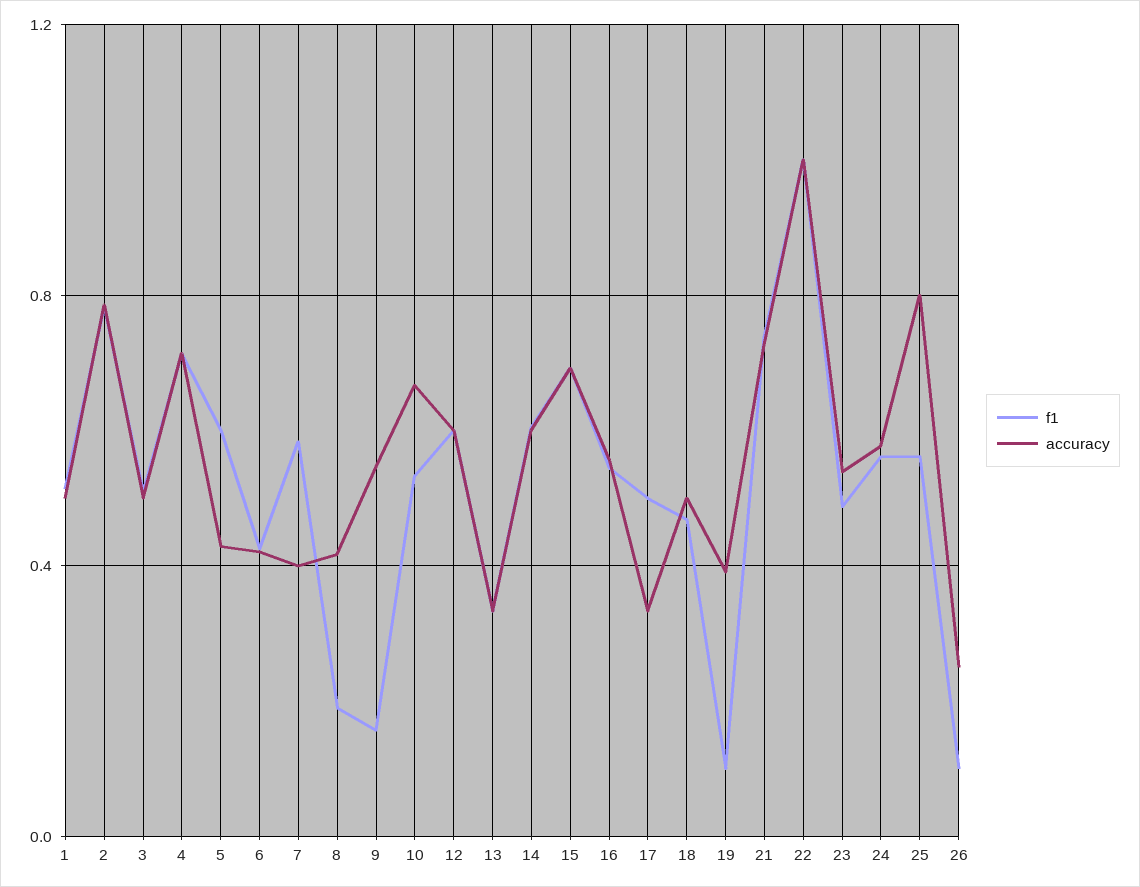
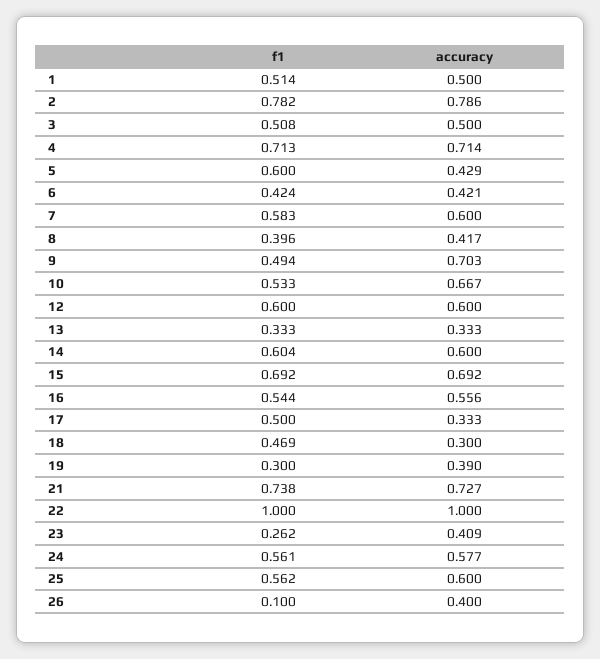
  {
    "f1": {
      "1": 0.514,
      "2": 0.782,
      "3": 0.508,
      "4": 0.713,
      "5": 0.6,
      "6": 0.424,
      "7": 0.583,
-     "8": 0.2,
+     "8": 0.396,
-     "9": 0.15,
+     "9": 0.494,
      "10": 0.533,
      "12": 0.6,
      "13": 0.333,
      "14": 0.604,
      "15": 0.692,
      "16": 0.544,
      "17": 0.5,
      "18": 0.469,
-     "19": 0.1,
+     "19": 0.3,
      "21": 0.738,
      "22": 1,
-     "23": 0.5,
+     "23": 0.262,
      "24": 0.561,
      "25": 0.562,
      "26": 0.1
    },
    "accuracy": {
      "1": 0.5,
      "2": 0.786,
      "3": 0.5,
      "4": 0.714,
      "5": 0.429,
      "6": 0.421,
-     "7": 0.4,
+     "7": 0.6,
      "8": 0.417,
-     "9": 0.55,
+     "9": 0.703,
      "10": 0.667,
      "12": 0.6,
      "13": 0.333,
      "14": 0.6,
      "15": 0.692,
      "16": 0.556,
      "17": 0.333,
-     "18": 0.5,
+     "18": 0.3,
      "19": 0.39,
      "21": 0.727,
      "22": 1,
-     "23": 0.55,
+     "23": 0.409,
      "24": 0.577,
-     "25": 0.8,
+     "25": 0.6,
-     "26": 0.25
+     "26": 0.4
    }
  }

